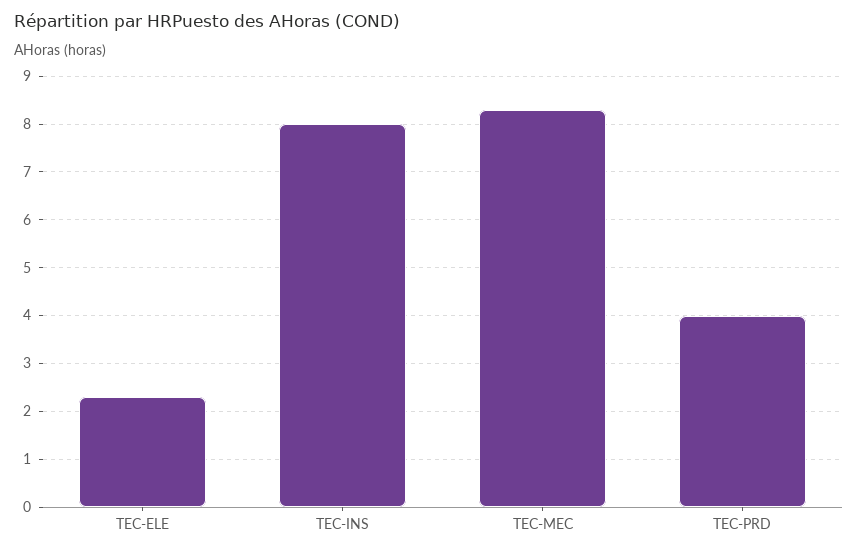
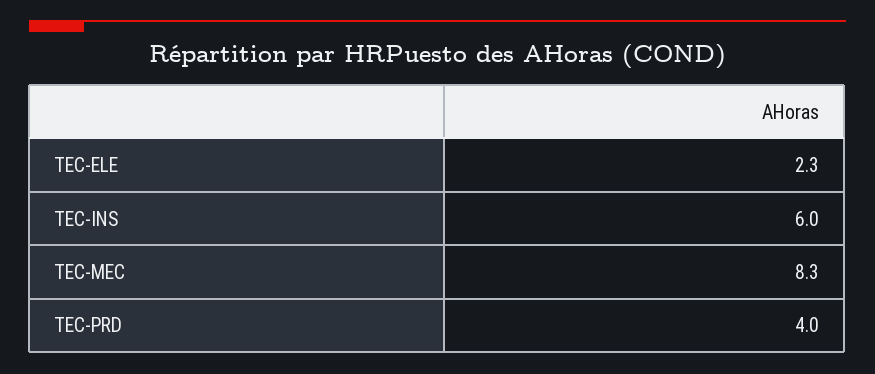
  {
    "TEC-ELE": 2.3,
-   "TEC-INS": 8,
+   "TEC-INS": 6,
    "TEC-MEC": 8.3,
    "TEC-PRD": 4
  }

